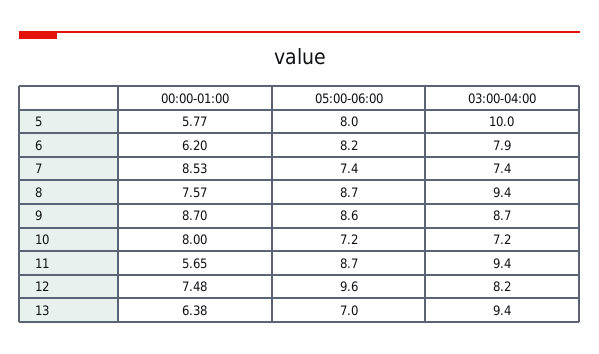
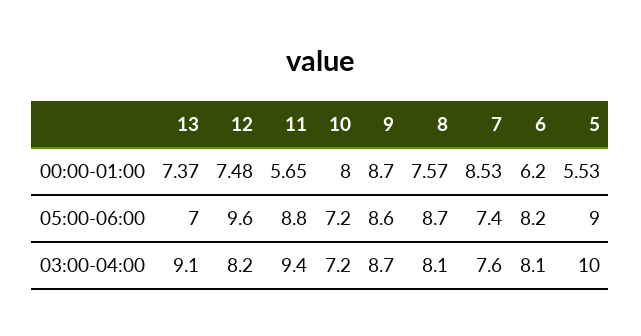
  {
    "00:00-01:00": {
-     "5": 5.77,
+     "5": 5.53,
      "6": 6.2,
      "7": 8.53,
      "8": 7.57,
      "9": 8.7,
      "10": 8,
      "11": 5.65,
      "12": 7.48,
-     "13": 6.38
+     "13": 7.37
    },
    "05:00-06:00": {
-     "5": 8,
+     "5": 9,
      "6": 8.2,
      "7": 7.4,
      "8": 8.7,
      "9": 8.6,
      "10": 7.2,
-     "11": 8.7,
+     "11": 8.8,
      "12": 9.6,
      "13": 7
    },
    "03:00-04:00": {
      "5": 10,
-     "6": 7.9,
+     "6": 8.1,
-     "7": 7.4,
+     "7": 7.6,
-     "8": 9.4,
+     "8": 8.1,
      "9": 8.7,
      "10": 7.2,
      "11": 9.4,
      "12": 8.2,
-     "13": 9.4
+     "13": 9.1
    }
  }

